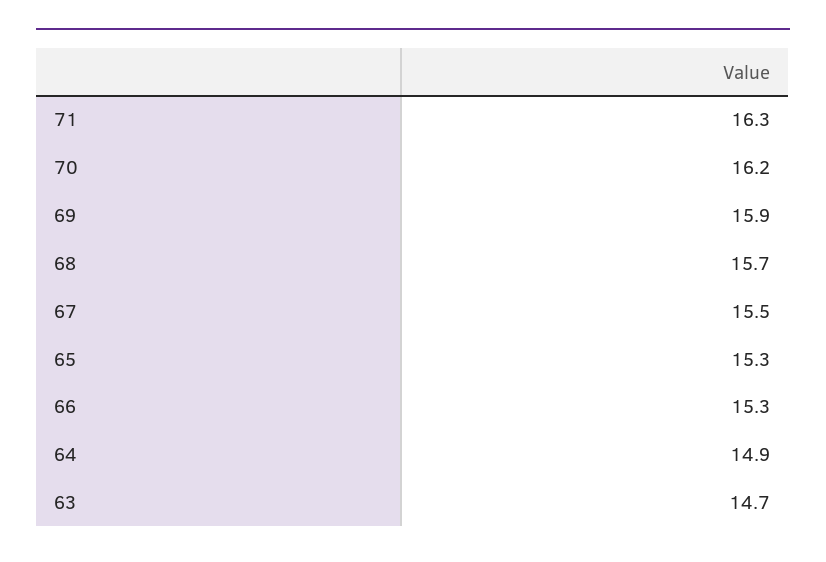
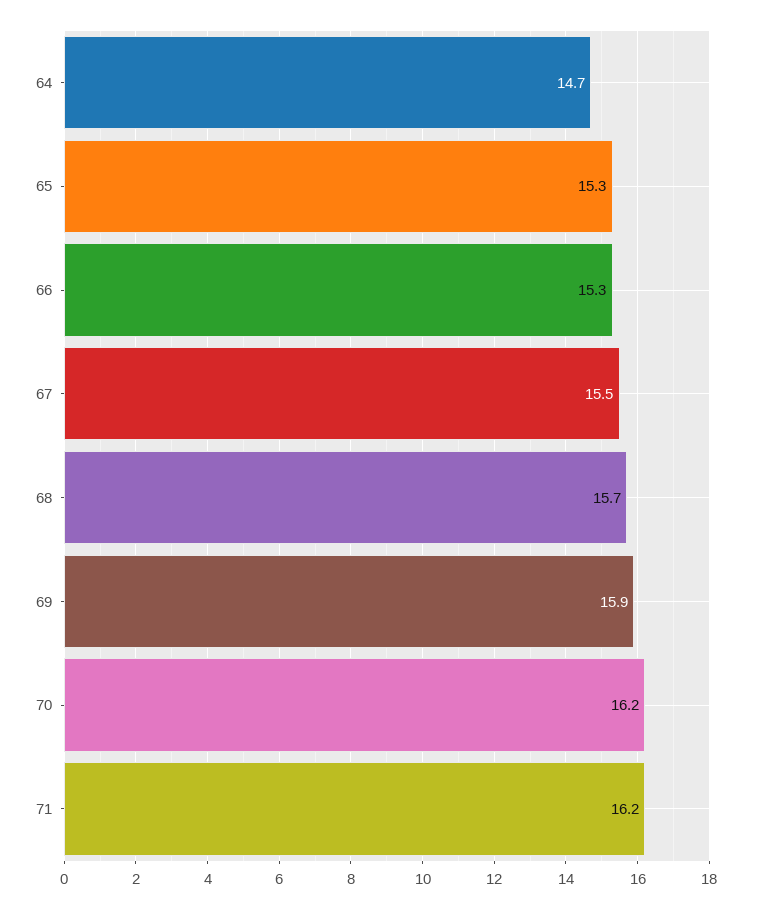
  {
-   "71": 16.3,
+   "71": 16.2,
    "70": 16.2,
    "69": 15.9,
    "68": 15.7,
    "67": 15.5,
    "65": 15.3,
    "66": 15.3,
-   "64": 14.9,
+   "64": 14.7
-   "63": 14.7
  }

